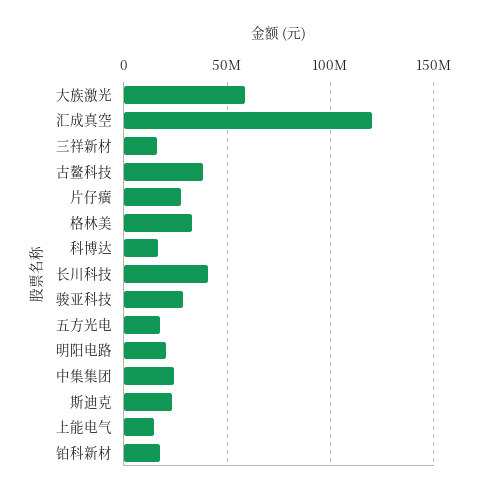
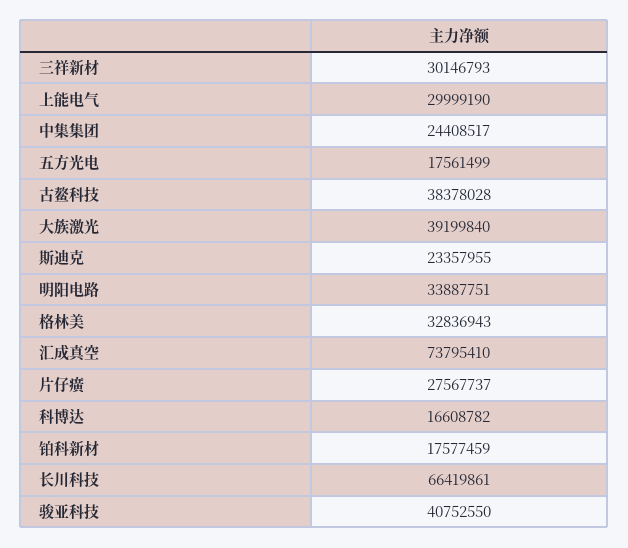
  {
-   "大族激光": 60000000,
+   "大族激光": 39199840,
-   "汇成真空": 120000000,
+   "汇成真空": 73795410,
-   "三祥新材": 15000000,
+   "三祥新材": 30146793,
    "古鳌科技": 38378028,
    "片仔癀": 27567737,
    "格林美": 32836943,
    "科博达": 16608782,
-   "长川科技": 40000000,
+   "长川科技": 66419861,
-   "骏亚科技": 30000000,
+   "骏亚科技": 40752550,
    "五方光电": 17561499,
-   "明阳电路": 20000000,
+   "明阳电路": 33887751,
    "中集集团": 24408517,
    "斯迪克": 23357955,
-   "上能电气": 15000000,
+   "上能电气": 29999190,
    "铂科新材": 17577459
  }

